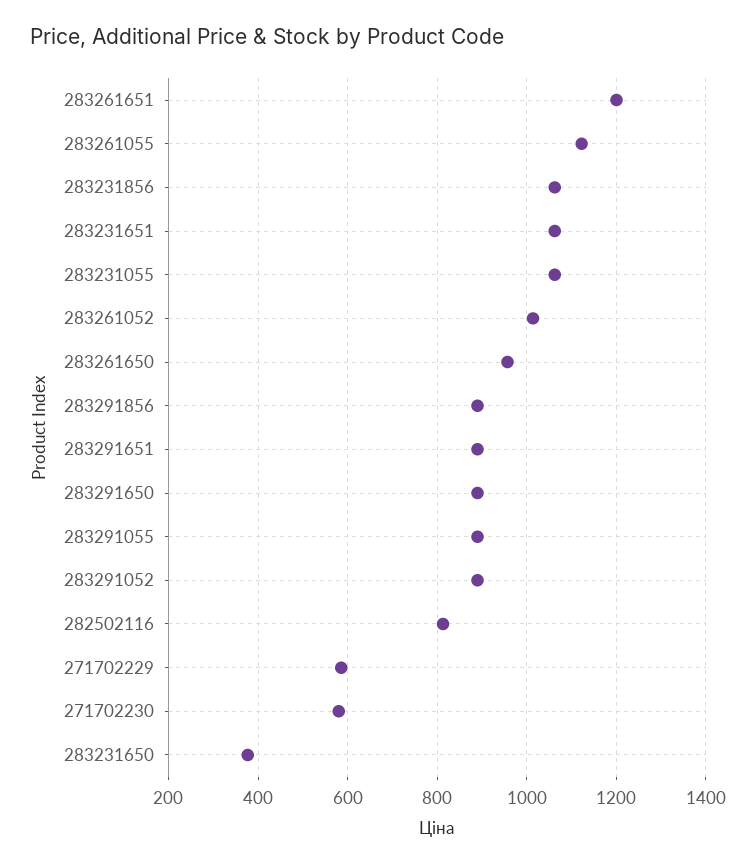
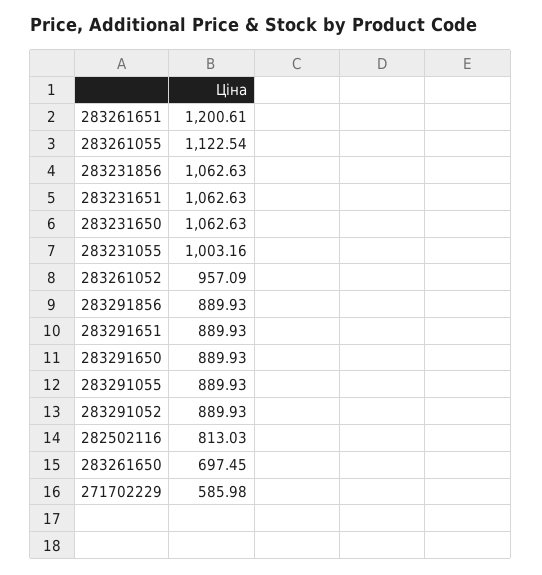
  {
    "283261651": 1200.61,
    "283261055": 1122.54,
    "283231856": 1062.63,
    "283231651": 1062.63,
-   "283231055": 1060,
+   "283231055": 1003.16,
-   "283261052": 1020,
+   "283261052": 957.09,
-   "283261650": 960,
+   "283261650": 697.45,
    "283291856": 889.93,
    "283291651": 889.93,
    "283291650": 889.93,
    "283291055": 889.93,
    "283291052": 889.93,
    "282502116": 813.03,
    "271702229": 585.98,
-   "271702230": 580,
-   "283231650": 380
+   "283231650": 1062.63
  }

